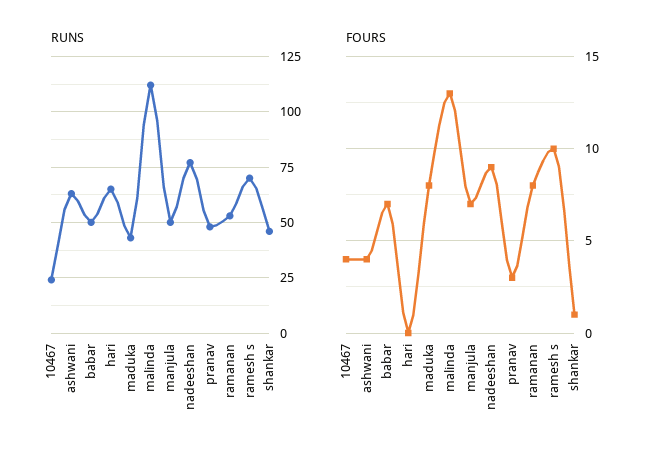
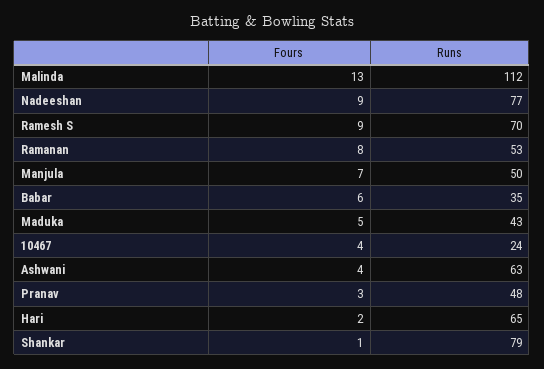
  {
    "RUNS": {
      "10467": 24,
      "ashwani": 63,
-     "babar": 50,
+     "babar": 35,
      "hari": 65,
      "maduka": 43,
      "malinda": 112,
      "manjula": 50,
      "nadeeshan": 77,
      "pranav": 48,
      "ramanan": 53,
      "ramesh s": 70,
-     "shankar": 45
+     "shankar": 79
    },
    "FOURS": {
      "10467": 4,
      "ashwani": 4,
-     "babar": 7,
+     "babar": 6,
-     "hari": 0,
+     "hari": 2,
-     "maduka": 8,
+     "maduka": 5,
      "malinda": 13,
      "manjula": 7,
      "nadeeshan": 9,
      "pranav": 3,
      "ramanan": 8,
-     "ramesh s": 10,
+     "ramesh s": 9,
      "shankar": 1
    }
  }

